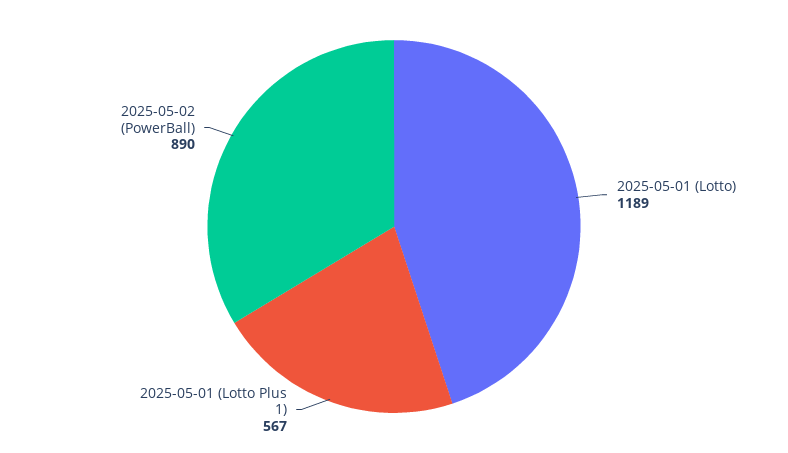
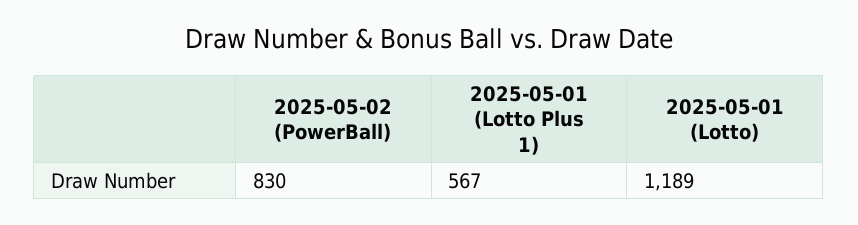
  {
    "2025-05-01 (Lotto)": 1189,
    "2025-05-01 (Lotto Plus 1)": 567,
-   "2025-05-02 (PowerBall)": 890
+   "2025-05-02 (PowerBall)": 830
  }

